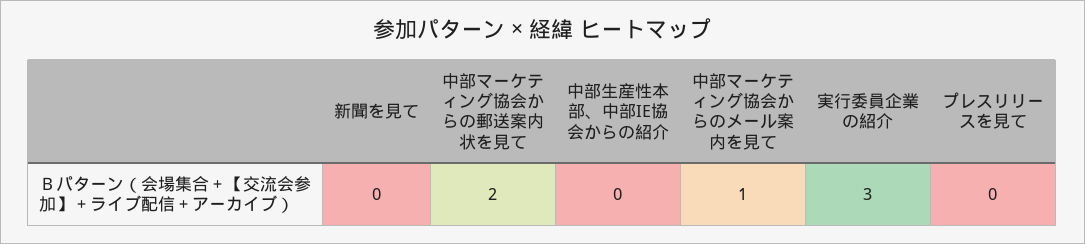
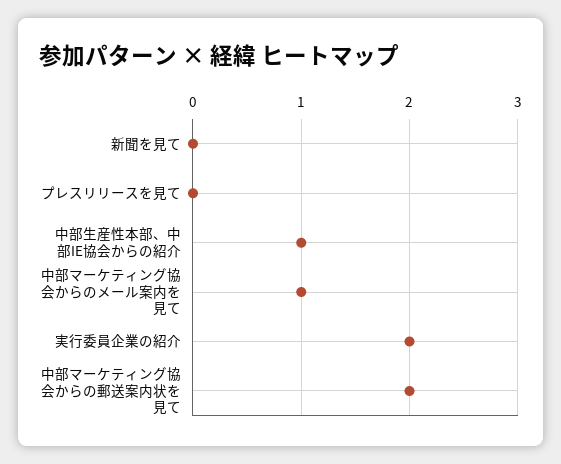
  {
    "新聞を見て": 0,
    "中部マーケティング協会からの郵送案内状を見て": 2,
-   "中部生産性本部、中部IE協会からの紹介": 0,
+   "中部生産性本部、中部IE協会からの紹介": 1,
    "中部マーケティング協会からのメール案内を見て": 1,
-   "実行委員企業の紹介": 3,
+   "実行委員企業の紹介": 2,
    "プレスリリースを見て": 0
  }

